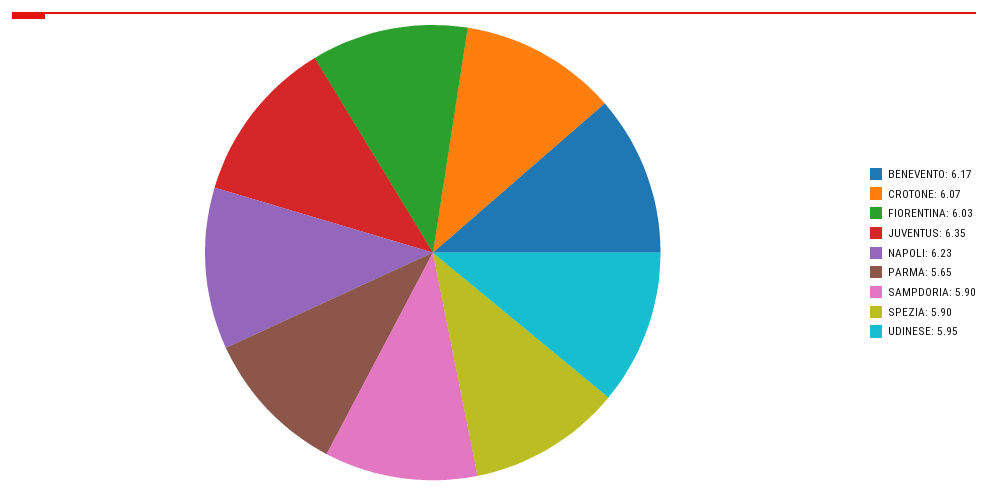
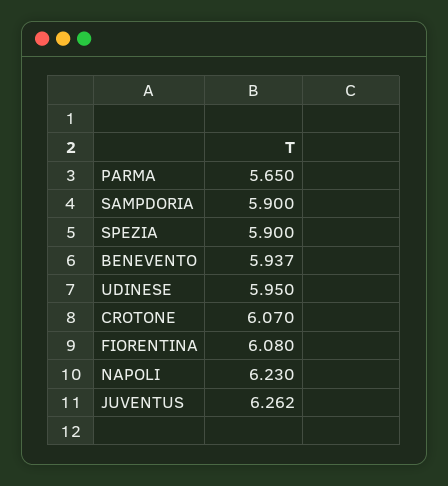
  {
-   "BENEVENTO": 6.17,
+   "BENEVENTO": 5.937,
    "CROTONE": 6.07,
-   "FIORENTINA": 6.03,
+   "FIORENTINA": 6.08,
-   "JUVENTUS": 6.35,
+   "JUVENTUS": 6.262,
    "NAPOLI": 6.23,
    "PARMA": 5.65,
    "SAMPDORIA": 5.9,
    "SPEZIA": 5.9,
    "UDINESE": 5.95
  }

